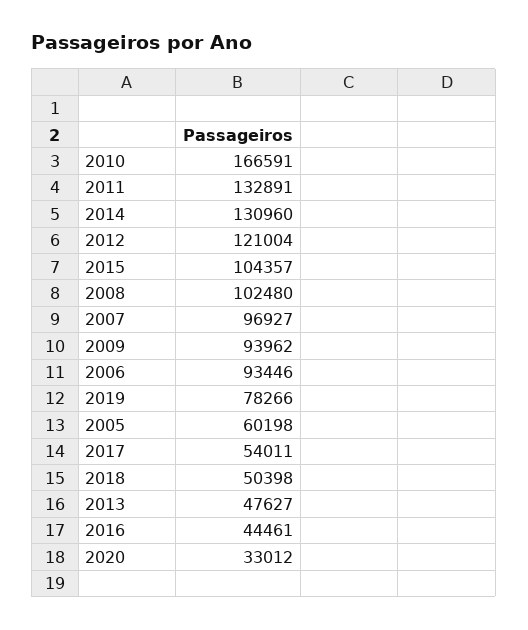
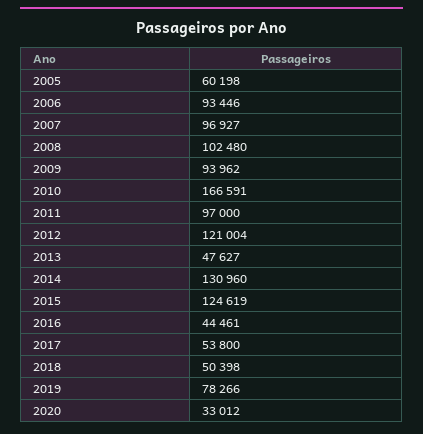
  {
    "2010": 166591,
-   "2011": 132891,
+   "2011": 97000,
    "2014": 130960,
    "2012": 121004,
-   "2015": 104357,
+   "2015": 124619,
    "2008": 102480,
    "2007": 96927,
    "2009": 93962,
    "2006": 93446,
    "2019": 78266,
    "2005": 60198,
-   "2017": 54011,
+   "2017": 53800,
    "2018": 50398,
    "2013": 47627,
    "2016": 44461,
    "2020": 33012
  }

